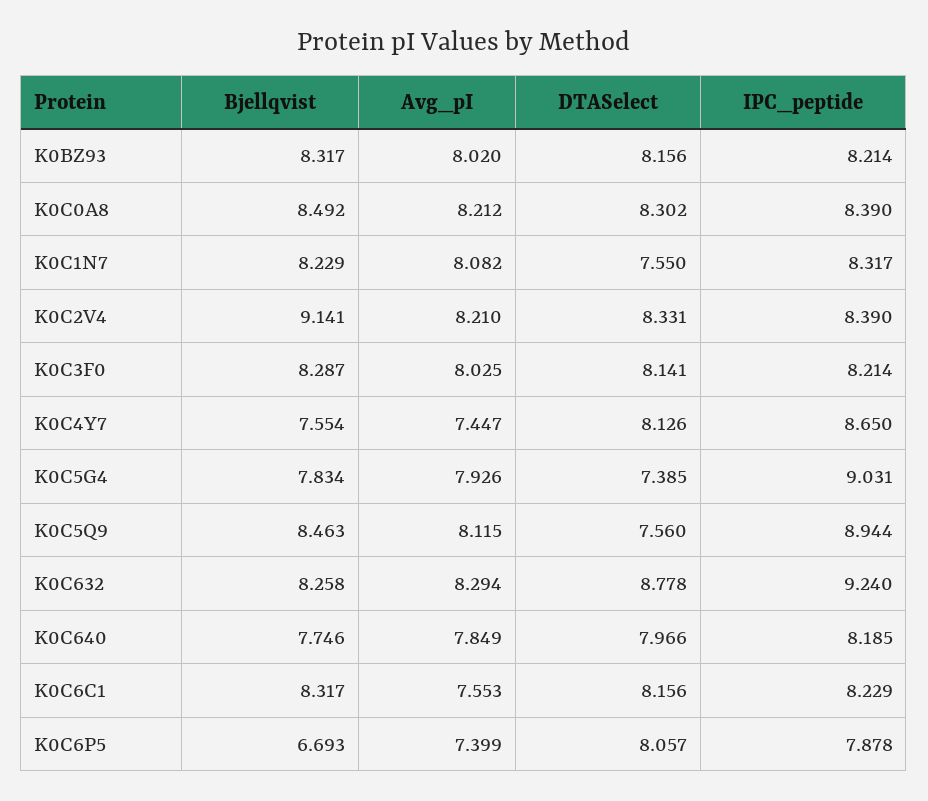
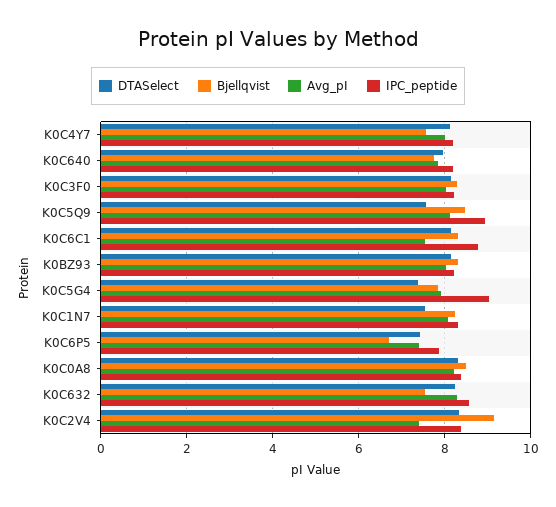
  {
    "Bjellqvist": {
      "K0BZ93": 8.317,
      "K0C0A8": 8.492,
      "K0C1N7": 8.229,
      "K0C2V4": 9.141,
      "K0C3F0": 8.287,
      "K0C4Y7": 7.554,
      "K0C5G4": 7.834,
      "K0C5Q9": 8.463,
-     "K0C632": 8.258,
+     "K0C632": 7.6,
      "K0C640": 7.746,
      "K0C6C1": 8.317,
      "K0C6P5": 6.693
    },
    "Avg_pI": {
      "K0BZ93": 8.02,
      "K0C0A8": 8.212,
      "K0C1N7": 8.082,
-     "K0C2V4": 8.21,
+     "K0C2V4": 7.4,
      "K0C3F0": 8.025,
-     "K0C4Y7": 7.447,
+     "K0C4Y7": 8,
      "K0C5G4": 7.926,
      "K0C5Q9": 8.115,
      "K0C632": 8.294,
      "K0C640": 7.849,
      "K0C6C1": 7.553,
      "K0C6P5": 7.399
    },
    "DTASelect": {
      "K0BZ93": 8.156,
      "K0C0A8": 8.302,
      "K0C1N7": 7.55,
      "K0C2V4": 8.331,
      "K0C3F0": 8.141,
      "K0C4Y7": 8.126,
      "K0C5G4": 7.385,
      "K0C5Q9": 7.56,
-     "K0C632": 8.778,
+     "K0C632": 8.2,
      "K0C640": 7.966,
      "K0C6C1": 8.156,
-     "K0C6P5": 8.057
+     "K0C6P5": 7.4
    },
    "IPC_peptide": {
      "K0BZ93": 8.214,
      "K0C0A8": 8.39,
      "K0C1N7": 8.317,
      "K0C2V4": 8.39,
      "K0C3F0": 8.214,
-     "K0C4Y7": 8.65,
+     "K0C4Y7": 8.2,
      "K0C5G4": 9.031,
      "K0C5Q9": 8.944,
-     "K0C632": 9.24,
+     "K0C632": 8.6,
      "K0C640": 8.185,
-     "K0C6C1": 8.229,
+     "K0C6C1": 8.8,
      "K0C6P5": 7.878
    }
  }

